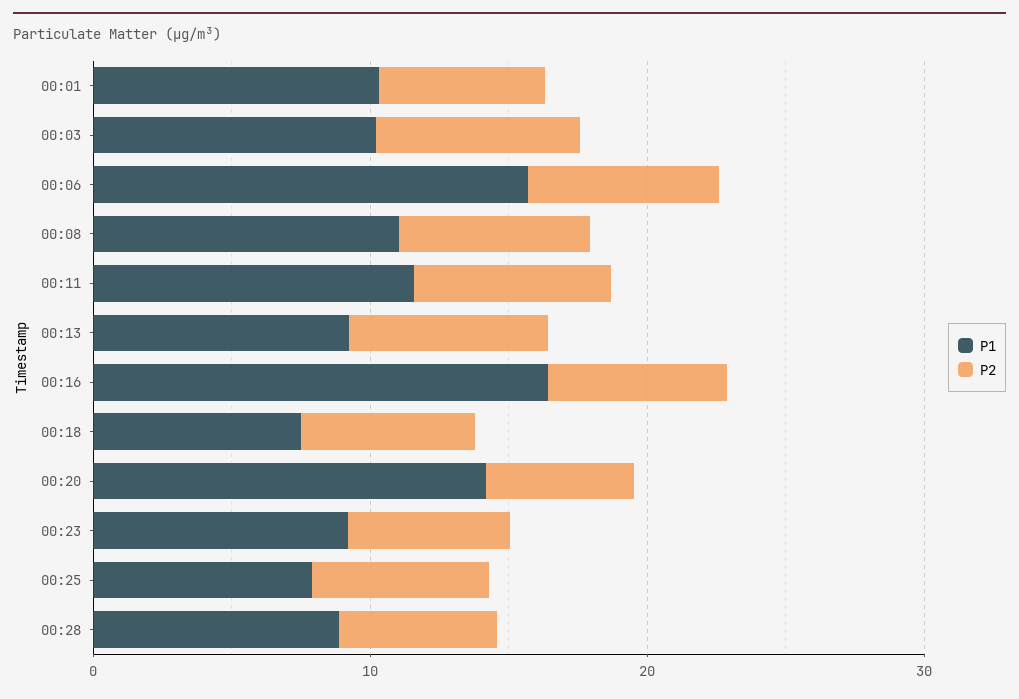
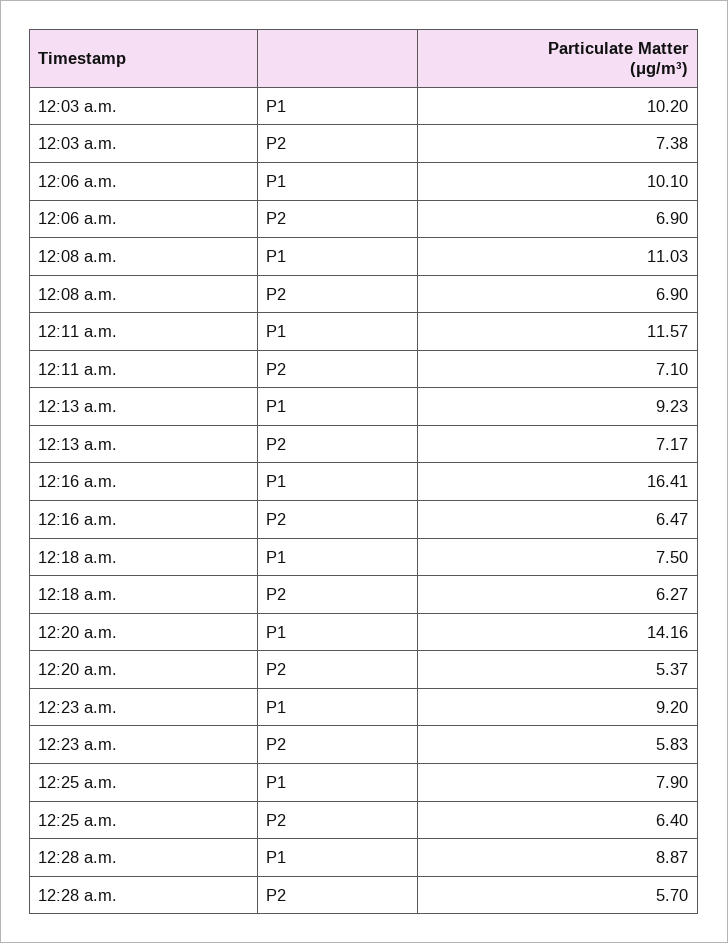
  {
    "P1": {
-     "00:01": 10,
      "00:03": 10.2,
-     "00:06": 16,
+     "00:06": 10.1,
      "00:08": 11.03,
      "00:11": 11.57,
      "00:13": 9.23,
      "00:16": 16.41,
      "00:18": 7.5,
      "00:20": 14.16,
      "00:23": 9.2,
      "00:25": 7.9,
      "00:28": 8.87
    },
    "P2": {
-     "00:01": 6,
      "00:03": 7.38,
      "00:06": 6.9,
      "00:08": 6.9,
      "00:11": 7.1,
      "00:13": 7.17,
      "00:16": 6.47,
      "00:18": 6.27,
      "00:20": 5.37,
      "00:23": 5.83,
      "00:25": 6.4,
      "00:28": 5.7
    }
  }

